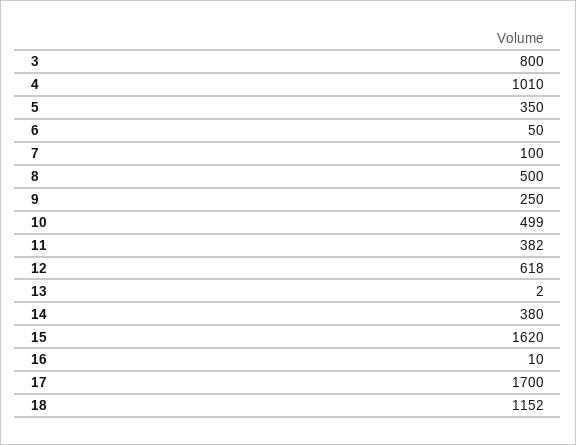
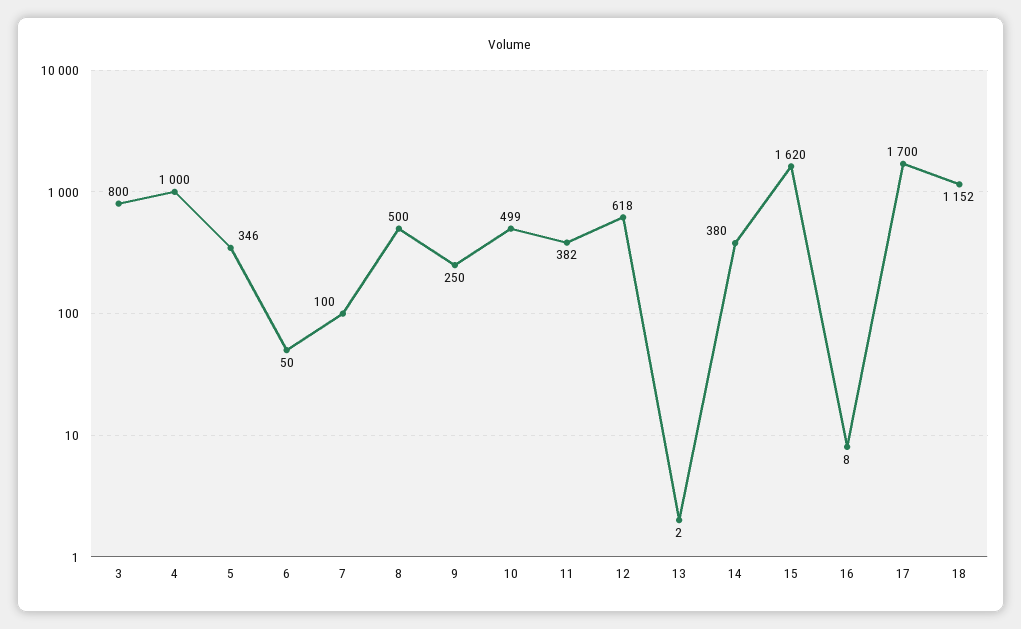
  {
    "3": 800,
-   "4": 1010,
+   "4": 1000,
-   "5": 350,
+   "5": 346,
    "6": 50,
    "7": 100,
    "8": 500,
    "9": 250,
    "10": 499,
    "11": 382,
    "12": 618,
    "13": 2,
    "14": 380,
    "15": 1620,
-   "16": 10,
+   "16": 8,
    "17": 1700,
    "18": 1152
  }

